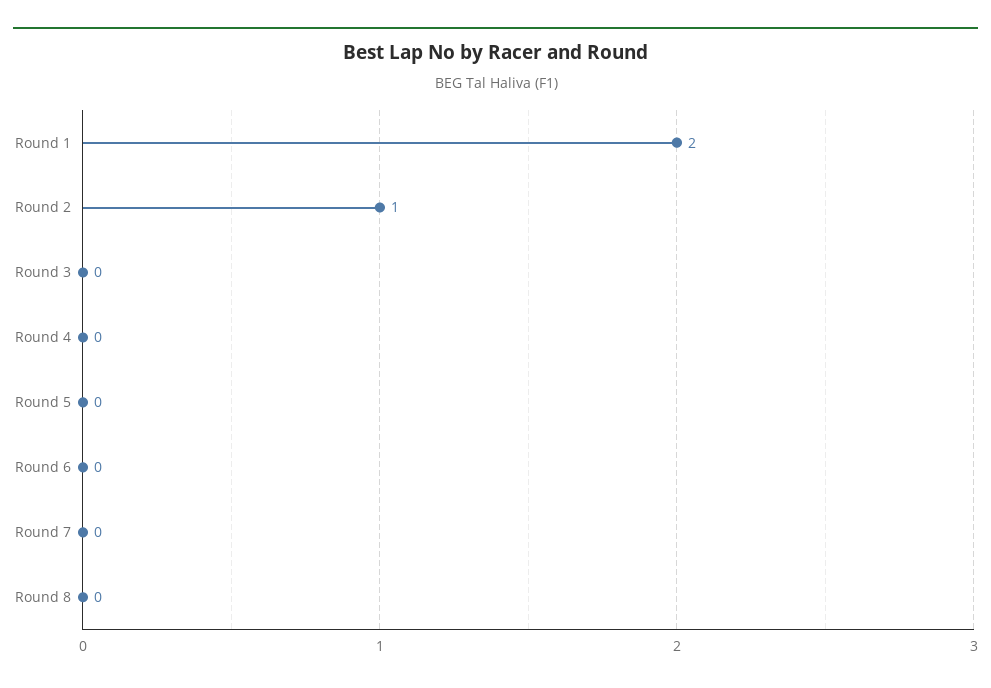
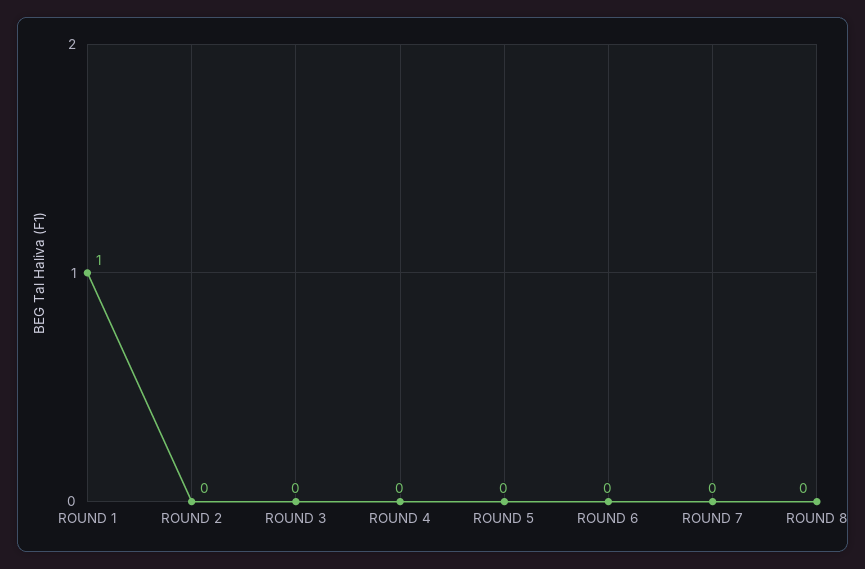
  {
-   "Round 1": 2,
+   "Round 1": 1,
-   "Round 2": 1,
+   "Round 2": 0,
    "Round 3": 0,
    "Round 4": 0,
    "Round 5": 0,
    "Round 6": 0,
    "Round 7": 0,
    "Round 8": 0
  }

